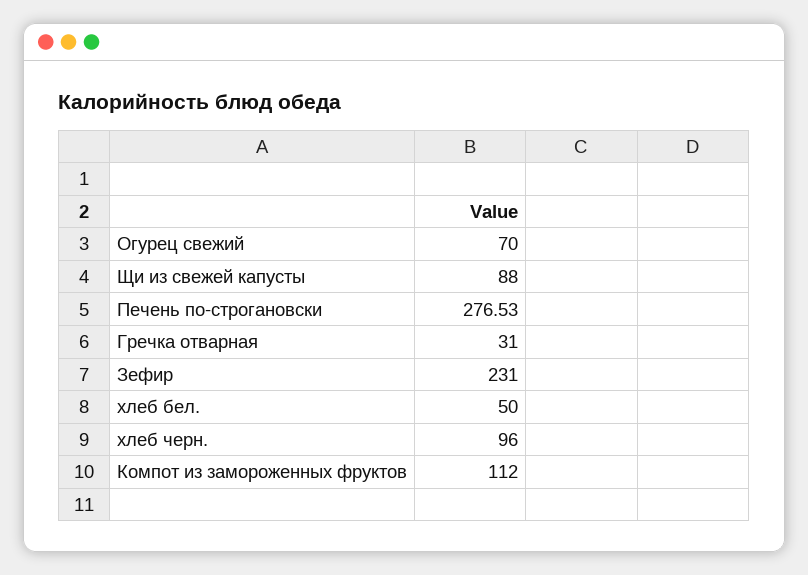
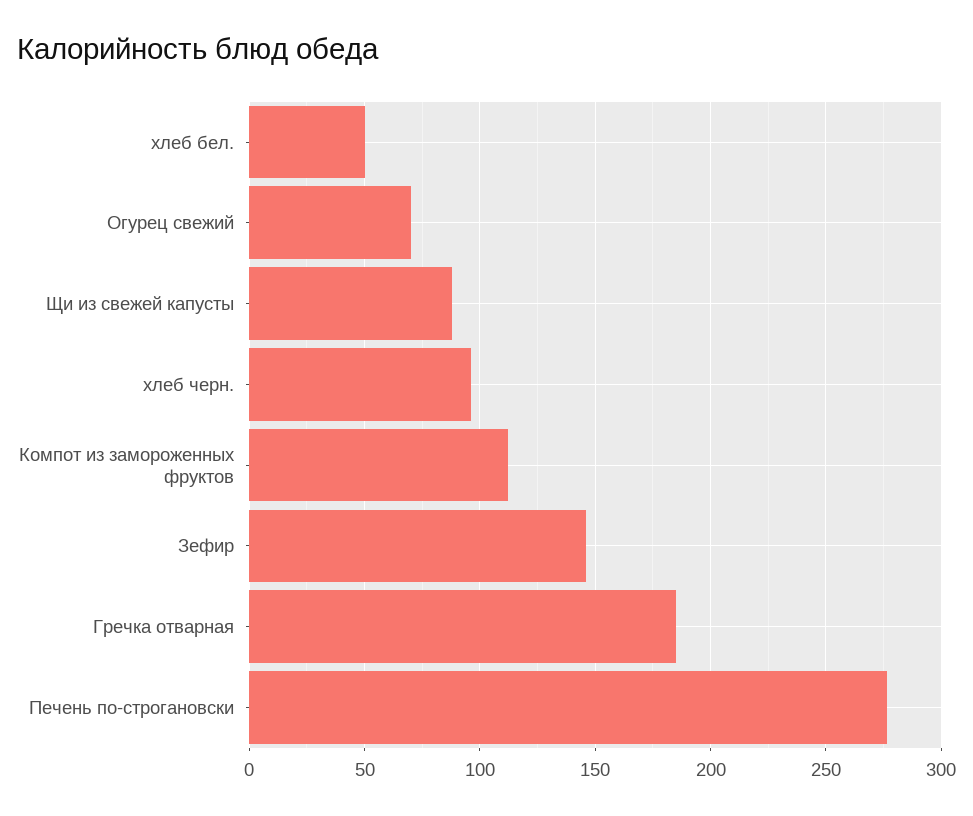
  {
    "Огурец свежий": 70,
    "Щи из свежей капусты": 88,
    "Печень по-строгановски": 276.53,
-   "Гречка отварная": 31,
+   "Гречка отварная": 185,
-   "Зефир": 231,
+   "Зефир": 145,
    "хлеб бел.": 50,
    "хлеб черн.": 96,
    "Компот из замороженных фруктов": 112
  }

